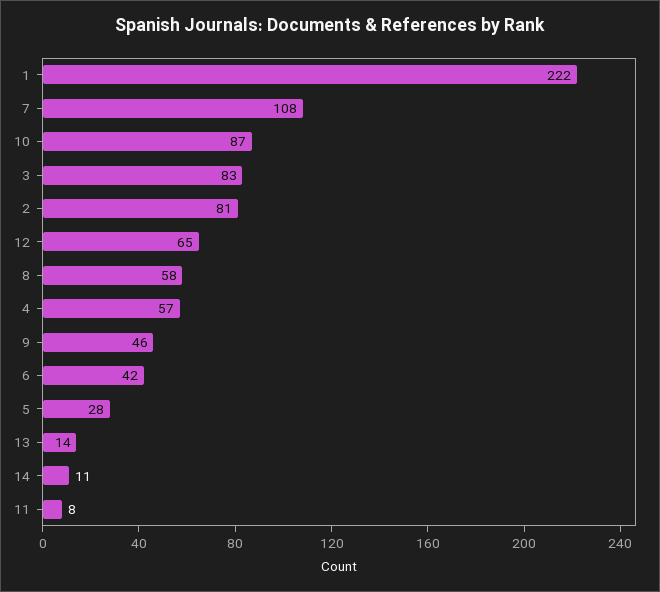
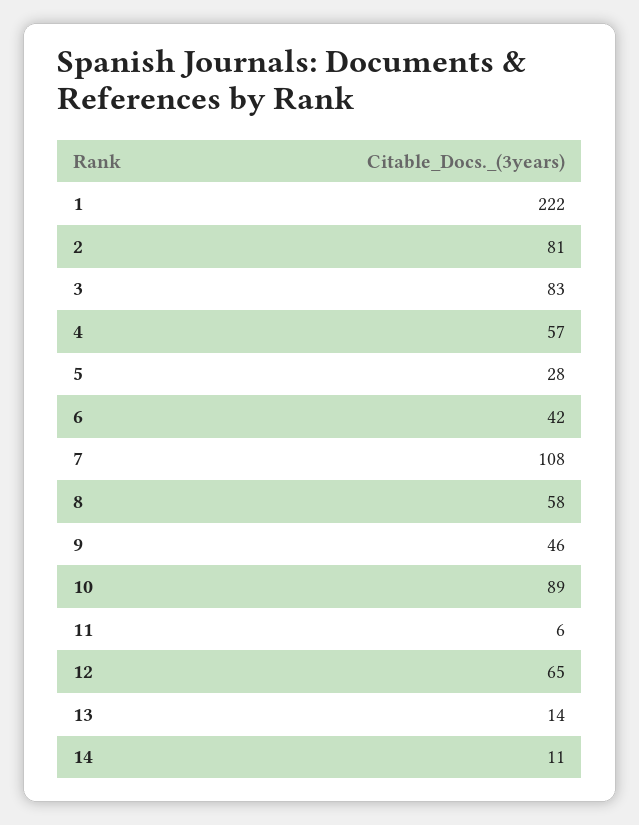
  {
    "1": 222,
    "7": 108,
-   "10": 87,
+   "10": 89,
    "3": 83,
    "2": 81,
    "12": 65,
    "8": 58,
    "4": 57,
    "9": 46,
    "6": 42,
    "5": 28,
    "13": 14,
    "14": 11,
-   "11": 8
+   "11": 6
  }

